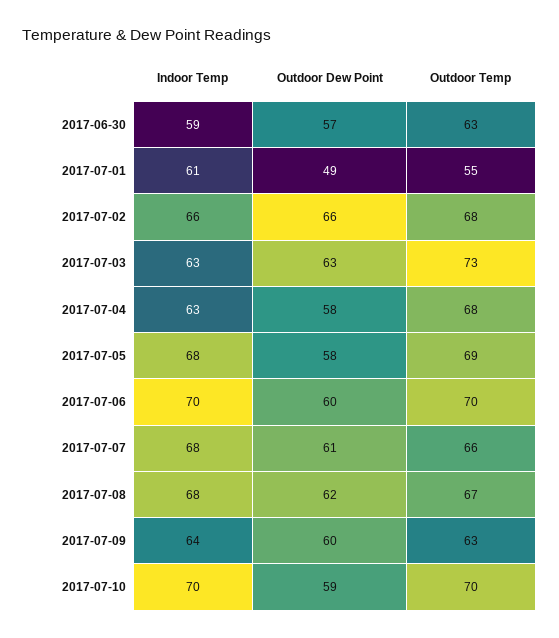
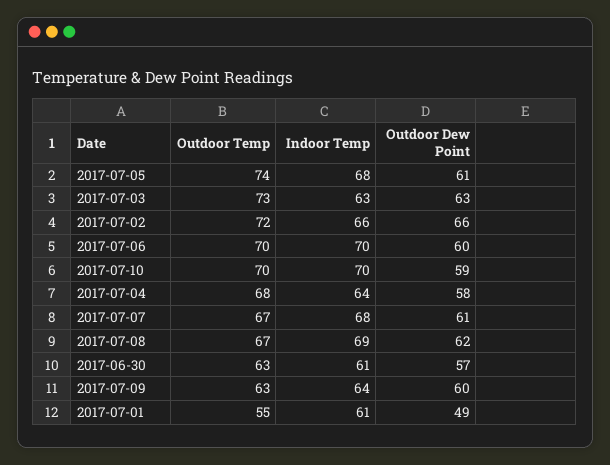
  {
    "Indoor Temp": {
-     "2017-06-30": 59,
+     "2017-06-30": 61,
      "2017-07-01": 61,
      "2017-07-02": 66,
      "2017-07-03": 63,
-     "2017-07-04": 63,
+     "2017-07-04": 64,
      "2017-07-05": 68,
      "2017-07-06": 70,
      "2017-07-07": 68,
-     "2017-07-08": 68,
+     "2017-07-08": 69,
      "2017-07-09": 64,
      "2017-07-10": 70
    },
    "Outdoor Dew Point": {
      "2017-06-30": 57,
      "2017-07-01": 49,
      "2017-07-02": 66,
      "2017-07-03": 63,
      "2017-07-04": 58,
-     "2017-07-05": 58,
+     "2017-07-05": 61,
      "2017-07-06": 60,
      "2017-07-07": 61,
      "2017-07-08": 62,
      "2017-07-09": 60,
      "2017-07-10": 59
    },
    "Outdoor Temp": {
      "2017-06-30": 63,
      "2017-07-01": 55,
-     "2017-07-02": 68,
+     "2017-07-02": 72,
      "2017-07-03": 73,
      "2017-07-04": 68,
-     "2017-07-05": 69,
+     "2017-07-05": 74,
      "2017-07-06": 70,
-     "2017-07-07": 66,
+     "2017-07-07": 67,
      "2017-07-08": 67,
      "2017-07-09": 63,
      "2017-07-10": 70
    }
  }

